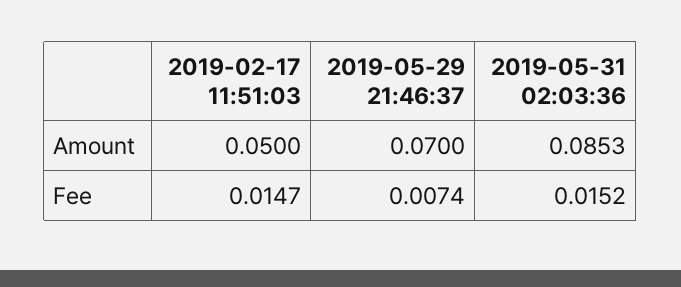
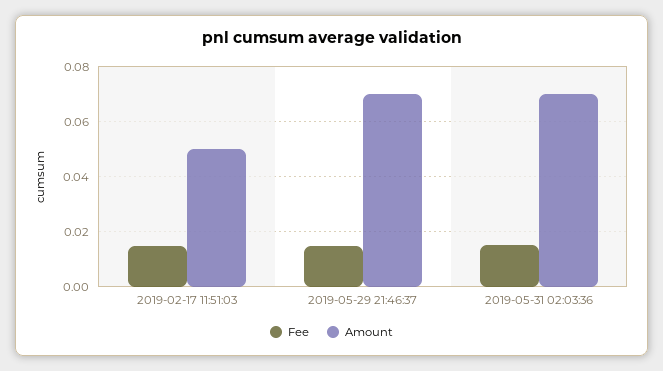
  {
    "Amount": {
      "2019-02-17 11:51:03": 0.05,
      "2019-05-29 21:46:37": 0.07,
-     "2019-05-31 02:03:36": 0.0853
+     "2019-05-31 02:03:36": 0.07
    },
    "Fee": {
      "2019-02-17 11:51:03": 0.0147,
-     "2019-05-29 21:46:37": 0.0074,
+     "2019-05-29 21:46:37": 0.015,
      "2019-05-31 02:03:36": 0.0152
    }
  }

